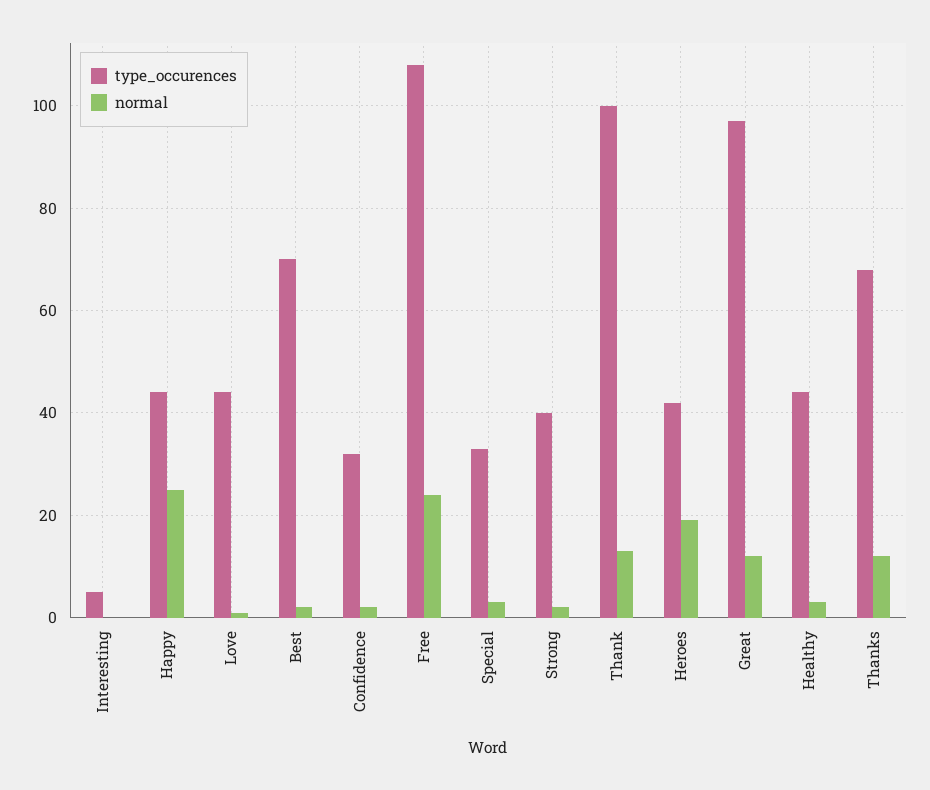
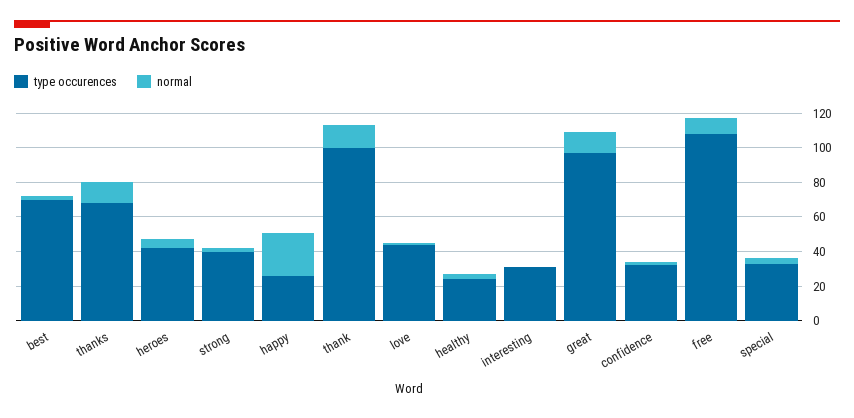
  {
    "type_occurences": {
-     "Interesting": 5,
+     "Interesting": 30,
-     "Happy": 45,
+     "Happy": 25,
      "Love": 45,
      "Best": 70,
      "Confidence": 30,
      "Free": 110,
      "Special": 35,
      "Strong": 40,
      "Thank": 100,
      "Heroes": 40,
      "Great": 95,
-     "Healthy": 45,
+     "Healthy": 25,
      "Thanks": 70
    },
    "normal": {
      "Interesting": 0,
      "Happy": 25,
      "Love": 0,
      "Best": 0,
      "Confidence": 0,
-     "Free": 25,
+     "Free": 10,
      "Special": 5,
      "Strong": 0,
      "Thank": 15,
-     "Heroes": 20,
+     "Heroes": 5,
      "Great": 10,
      "Healthy": 5,
      "Thanks": 10
    }
  }

